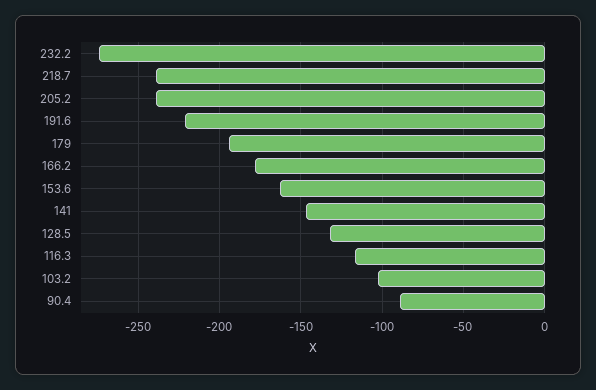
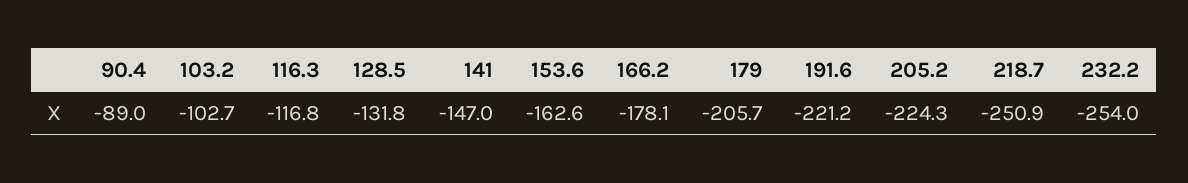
  {
-   "232.2": -275,
+   "232.2": -254,
-   "218.7": -240,
+   "218.7": -250.9,
-   "205.2": -240,
+   "205.2": -224.3,
    "191.6": -221.2,
-   "179": -195,
+   "179": -205.7,
    "166.2": -178.1,
    "153.6": -162.6,
    "141": -147,
    "128.5": -131.8,
    "116.3": -116.8,
    "103.2": -102.7,
    "90.4": -89
  }

